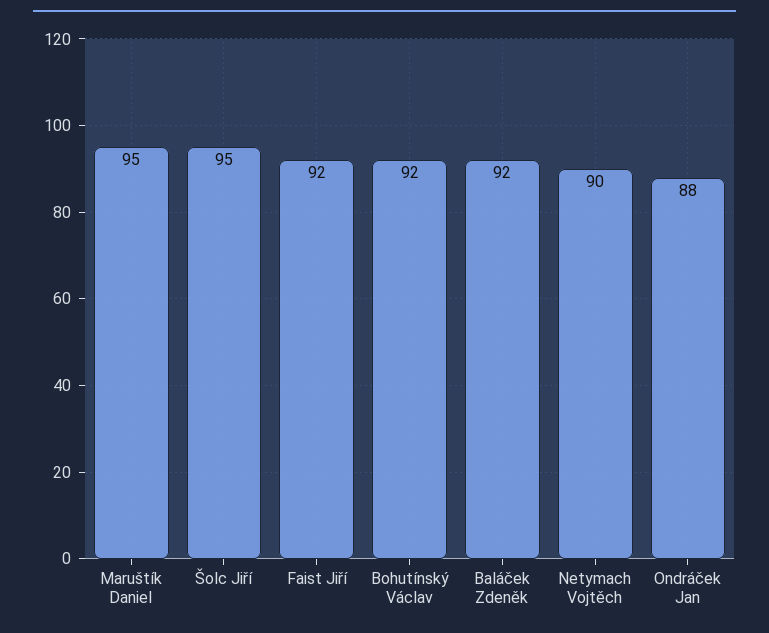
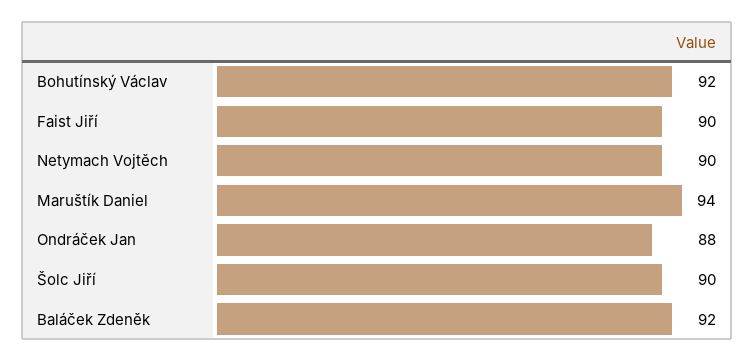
  {
-   "Maruštík Daniel": 95,
+   "Maruštík Daniel": 94,
-   "Šolc Jiří": 95,
+   "Šolc Jiří": 90,
-   "Faist Jiří": 92,
+   "Faist Jiří": 90,
    "Bohutínský Václav": 92,
    "Baláček Zdeněk": 92,
    "Netymach Vojtěch": 90,
    "Ondráček Jan": 88
  }

